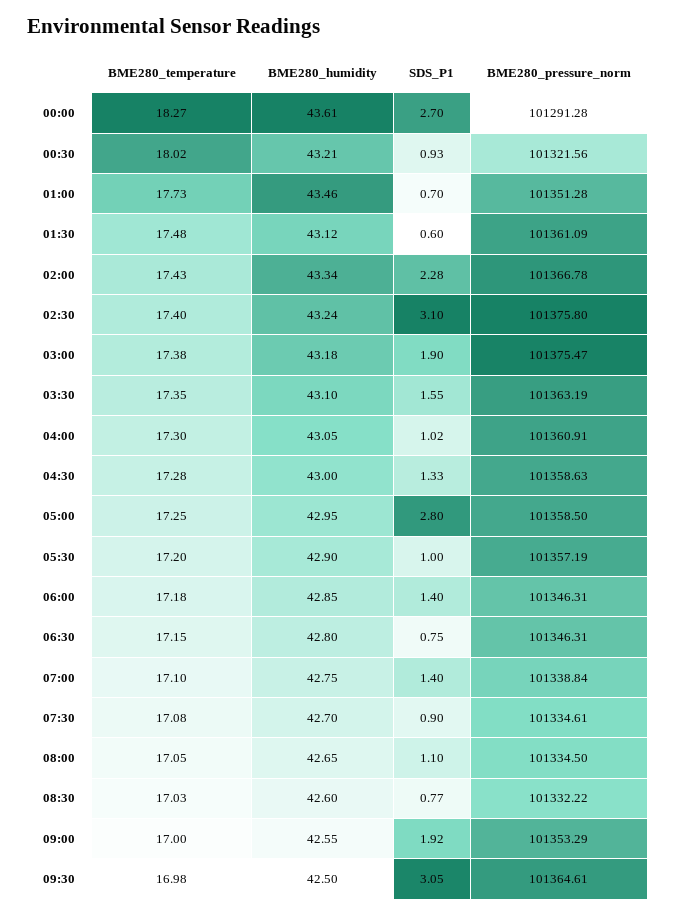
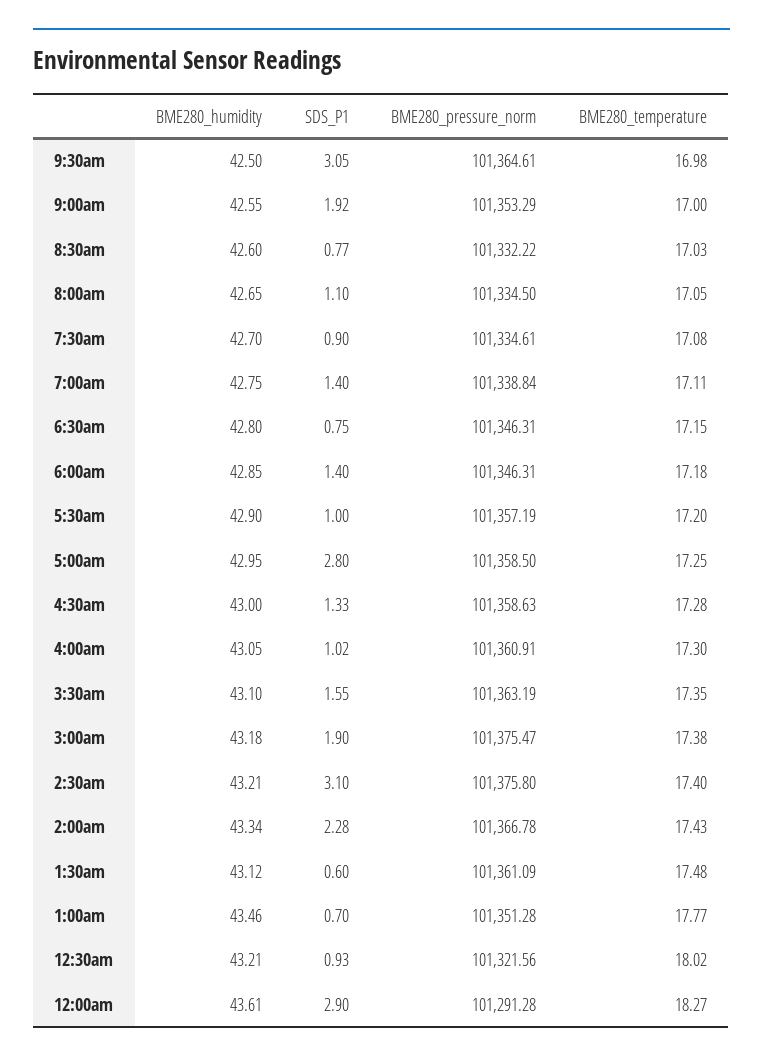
  {
    "BME280_temperature": {
      "00:00": 18.27,
      "00:30": 18.02,
-     "01:00": 17.73,
+     "01:00": 17.77,
      "01:30": 17.48,
      "02:00": 17.43,
      "02:30": 17.4,
      "03:00": 17.38,
      "03:30": 17.35,
      "04:00": 17.3,
      "04:30": 17.28,
      "05:00": 17.25,
      "05:30": 17.2,
      "06:00": 17.18,
      "06:30": 17.15,
-     "07:00": 17.1,
+     "07:00": 17.11,
      "07:30": 17.08,
      "08:00": 17.05,
      "08:30": 17.03,
      "09:00": 17,
      "09:30": 16.98
    },
    "BME280_humidity": {
      "00:00": 43.61,
      "00:30": 43.21,
      "01:00": 43.46,
      "01:30": 43.12,
      "02:00": 43.34,
-     "02:30": 43.24,
+     "02:30": 43.21,
      "03:00": 43.18,
      "03:30": 43.1,
      "04:00": 43.05,
      "04:30": 43,
      "05:00": 42.95,
      "05:30": 42.9,
      "06:00": 42.85,
      "06:30": 42.8,
      "07:00": 42.75,
      "07:30": 42.7,
      "08:00": 42.65,
      "08:30": 42.6,
      "09:00": 42.55,
      "09:30": 42.5
    },
    "SDS_P1": {
-     "00:00": 2.7,
+     "00:00": 2.9,
      "00:30": 0.93,
      "01:00": 0.7,
      "01:30": 0.6,
      "02:00": 2.28,
      "02:30": 3.1,
      "03:00": 1.9,
      "03:30": 1.55,
      "04:00": 1.02,
      "04:30": 1.33,
      "05:00": 2.8,
      "05:30": 1,
      "06:00": 1.4,
      "06:30": 0.75,
      "07:00": 1.4,
      "07:30": 0.9,
      "08:00": 1.1,
      "08:30": 0.77,
      "09:00": 1.92,
      "09:30": 3.05
    },
    "BME280_pressure_norm": {
      "00:00": 101291.28,
      "00:30": 101321.56,
      "01:00": 101351.28,
      "01:30": 101361.09,
      "02:00": 101366.78,
      "02:30": 101375.8,
      "03:00": 101375.47,
      "03:30": 101363.19,
      "04:00": 101360.91,
      "04:30": 101358.63,
      "05:00": 101358.5,
      "05:30": 101357.19,
      "06:00": 101346.31,
      "06:30": 101346.31,
      "07:00": 101338.84,
      "07:30": 101334.61,
      "08:00": 101334.5,
      "08:30": 101332.22,
      "09:00": 101353.29,
      "09:30": 101364.61
    }
  }

